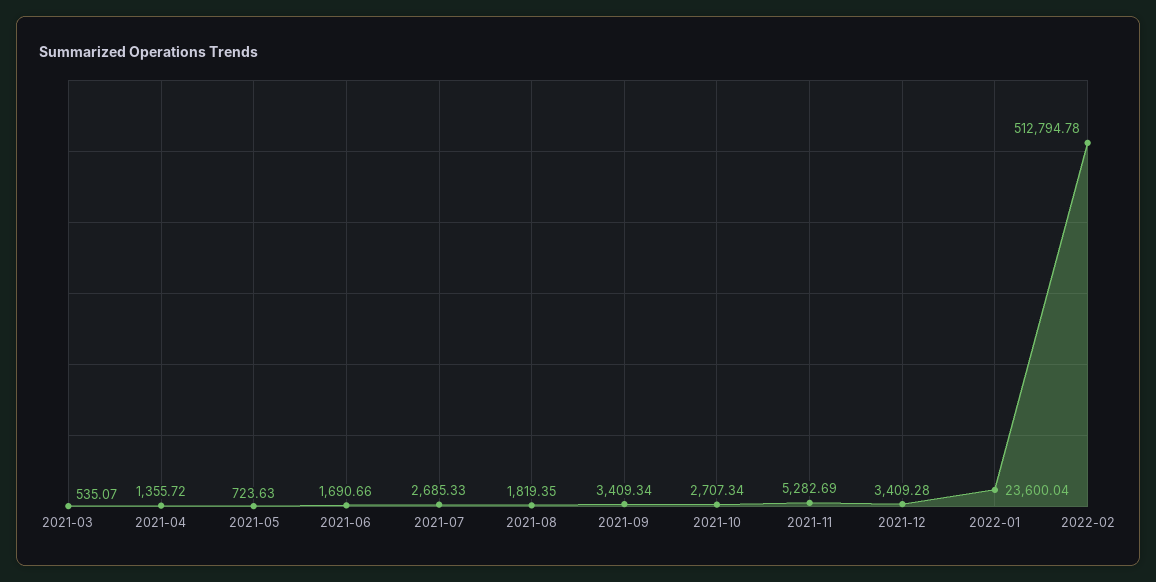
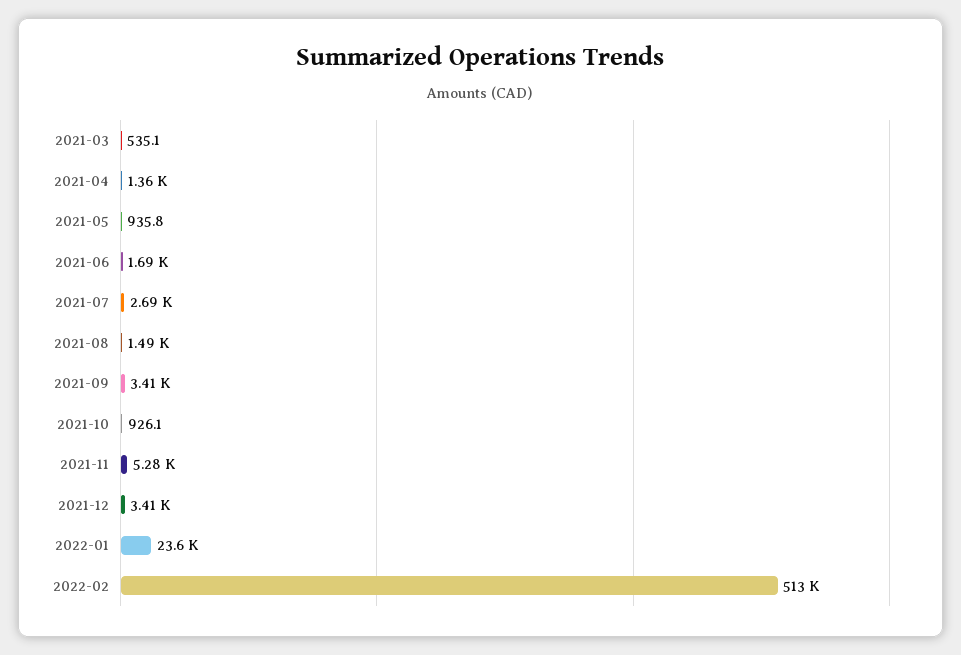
  {
    "2021-03": 535.07,
    "2021-04": 1355.72,
-   "2021-05": 723.63,
+   "2021-05": 935.8,
    "2021-06": 1690.66,
    "2021-07": 2685.33,
-   "2021-08": 1819.35,
+   "2021-08": 1490,
    "2021-09": 3409.34,
-   "2021-10": 2707.34,
+   "2021-10": 926.1,
    "2021-11": 5282.69,
    "2021-12": 3409.28,
    "2022-01": 23600.04,
    "2022-02": 512794.78
  }

